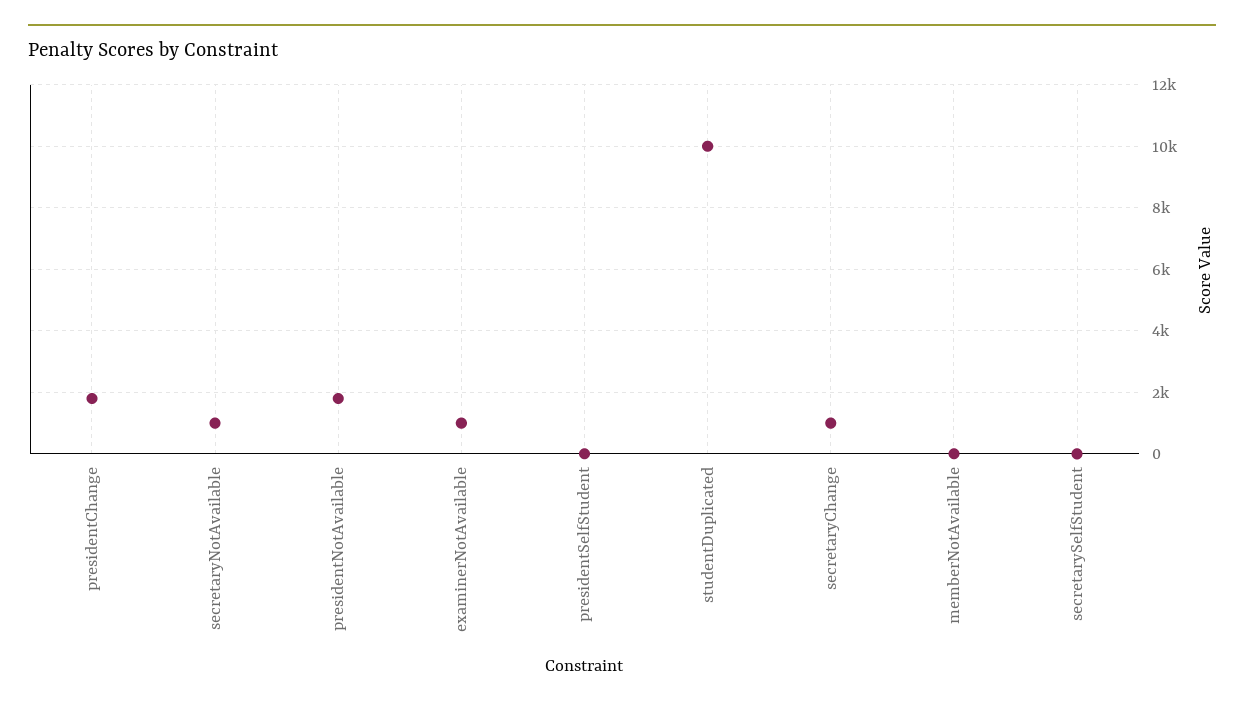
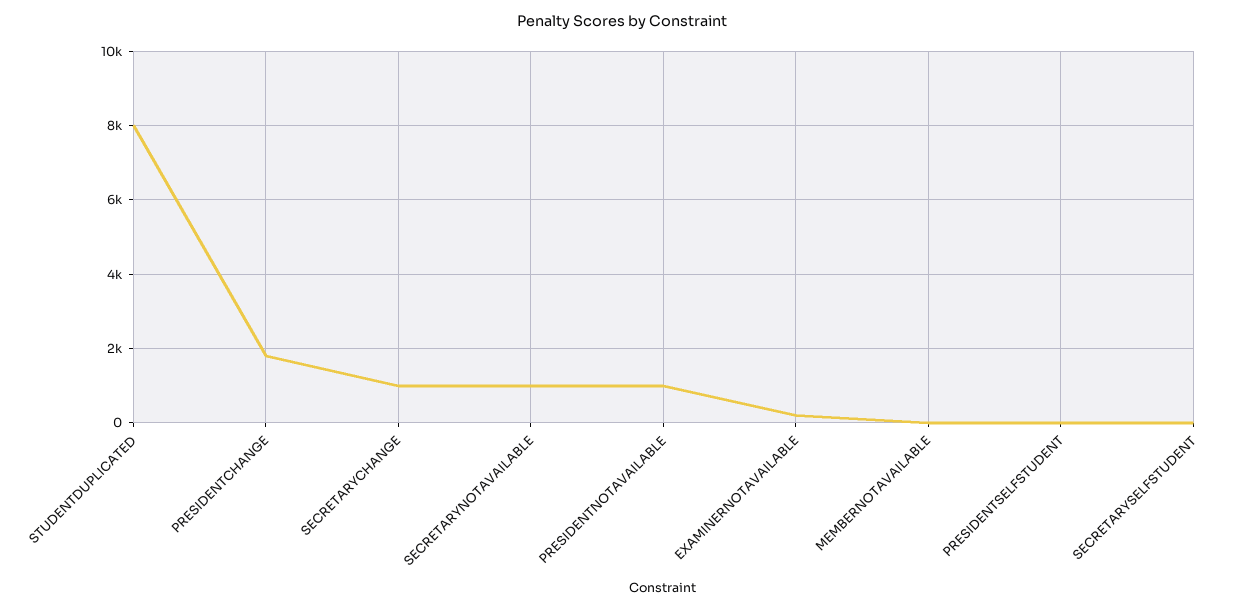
  {
    "presidentChange": 1800,
    "secretaryNotAvailable": 1000,
-   "presidentNotAvailable": 1800,
+   "presidentNotAvailable": 1000,
-   "examinerNotAvailable": 1000,
+   "examinerNotAvailable": 200,
    "presidentSelfStudent": 0,
-   "studentDuplicated": 10000,
+   "studentDuplicated": 8000,
    "secretaryChange": 1000,
    "memberNotAvailable": 0,
    "secretarySelfStudent": 0
  }

